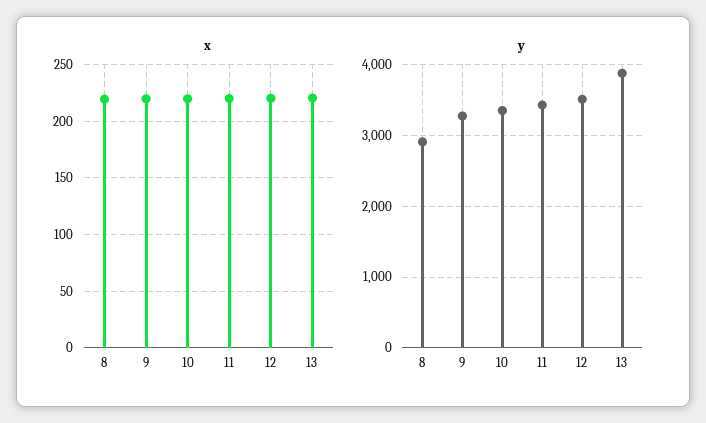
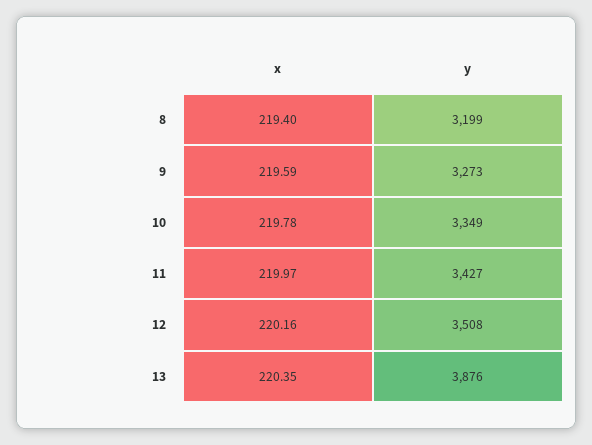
  {
    "x": {
      "8": 219.4,
      "9": 219.59,
      "10": 219.78,
      "11": 219.97,
      "12": 220.16,
      "13": 220.35
    },
    "y": {
-     "8": 2900,
+     "8": 3199,
      "9": 3273,
      "10": 3349,
      "11": 3427,
      "12": 3508,
      "13": 3876
    }
  }

